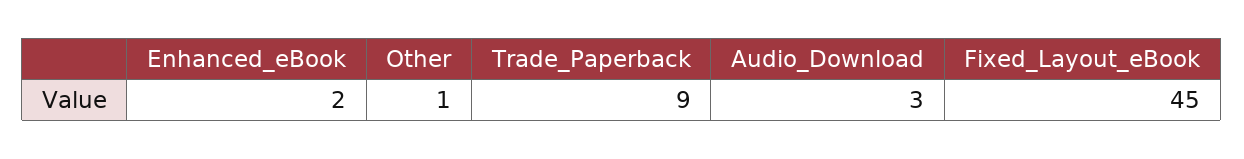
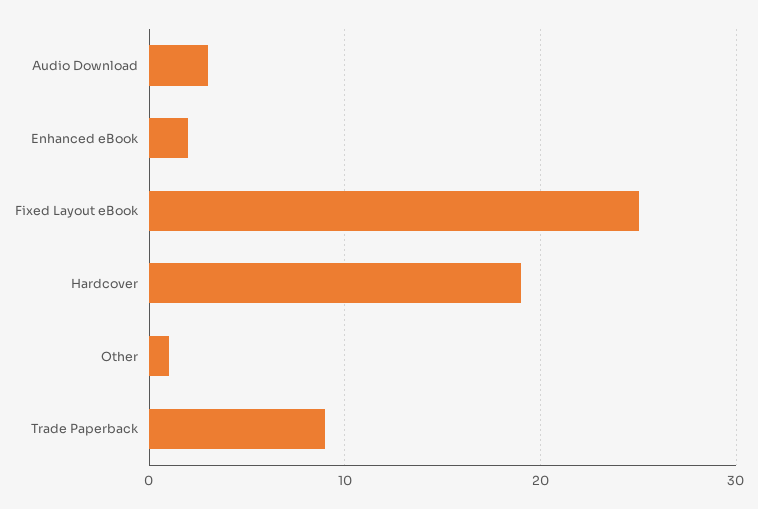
  {
    "Enhanced_eBook": 2,
    "Other": 1,
    "Trade_Paperback": 9,
    "Audio_Download": 3,
-   "Fixed_Layout_eBook": 45
+   "Fixed_Layout_eBook": 25,
+   "Hardcover": 19
  }

